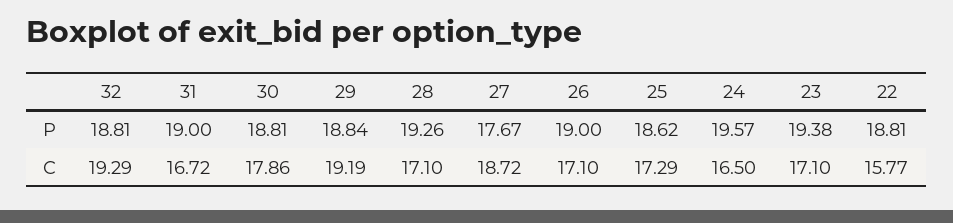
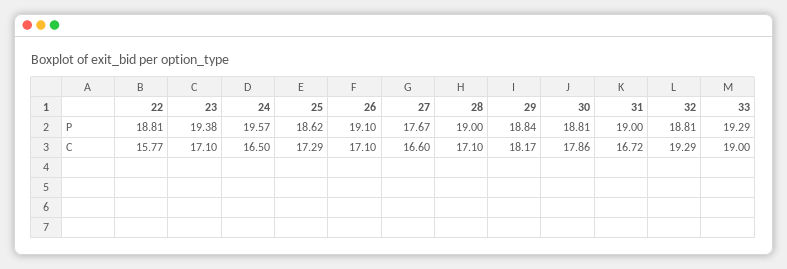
  {
    "32": {
      "P": 18.81,
      "C": 19.29
    },
    "31": {
      "P": 19,
      "C": 16.72
    },
    "30": {
      "P": 18.81,
      "C": 17.86
    },
    "29": {
      "P": 18.84,
-     "C": 19.19
+     "C": 18.17
    },
    "28": {
-     "P": 19.26,
+     "P": 19,
      "C": 17.1
    },
    "27": {
      "P": 17.67,
-     "C": 18.72
+     "C": 16.6
    },
    "26": {
-     "P": 19,
+     "P": 19.1,
      "C": 17.1
    },
    "25": {
      "P": 18.62,
      "C": 17.29
    },
    "24": {
      "P": 19.57,
      "C": 16.5
    },
    "23": {
      "P": 19.38,
      "C": 17.1
    },
    "22": {
      "P": 18.81,
      "C": 15.77
-   }
+   },
+   "33": {
+     "P": 19.29,
+     "C": 19
+   }
  }

